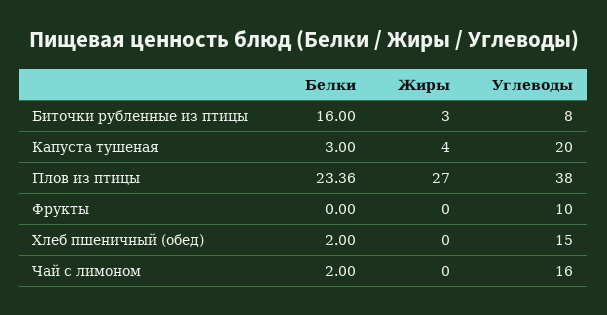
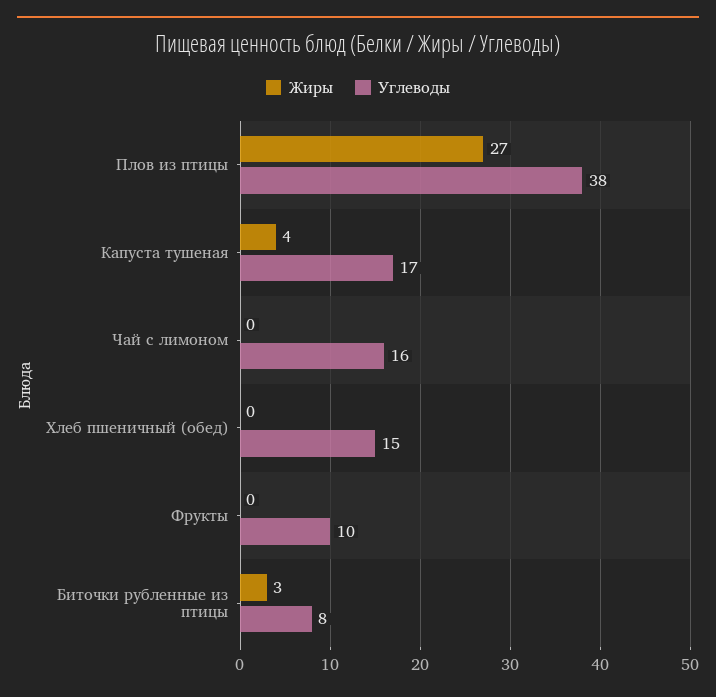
  {
-   "Белки": {
-     "Биточки рубленные из птицы": 16,
-     "Капуста тушеная": 3,
-     "Плов из птицы": 23.36,
-     "Фрукты": 0,
-     "Хлеб пшеничный (обед)": 2,
-     "Чай с лимоном": 2
-   },
    "Жиры": {
      "Биточки рубленные из птицы": 3,
      "Капуста тушеная": 4,
      "Плов из птицы": 27,
      "Фрукты": 0,
      "Хлеб пшеничный (обед)": 0,
      "Чай с лимоном": 0
    },
    "Углеводы": {
      "Биточки рубленные из птицы": 8,
-     "Капуста тушеная": 20,
+     "Капуста тушеная": 17,
      "Плов из птицы": 38,
      "Фрукты": 10,
      "Хлеб пшеничный (обед)": 15,
      "Чай с лимоном": 16
    }
  }

